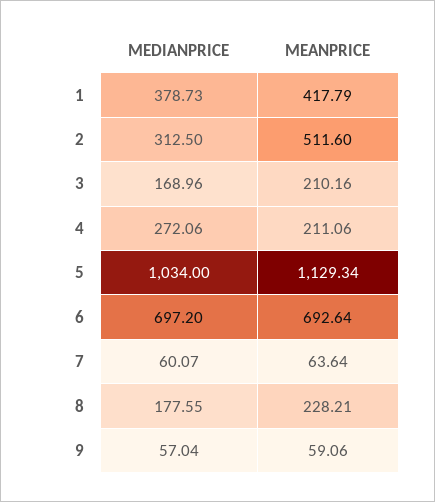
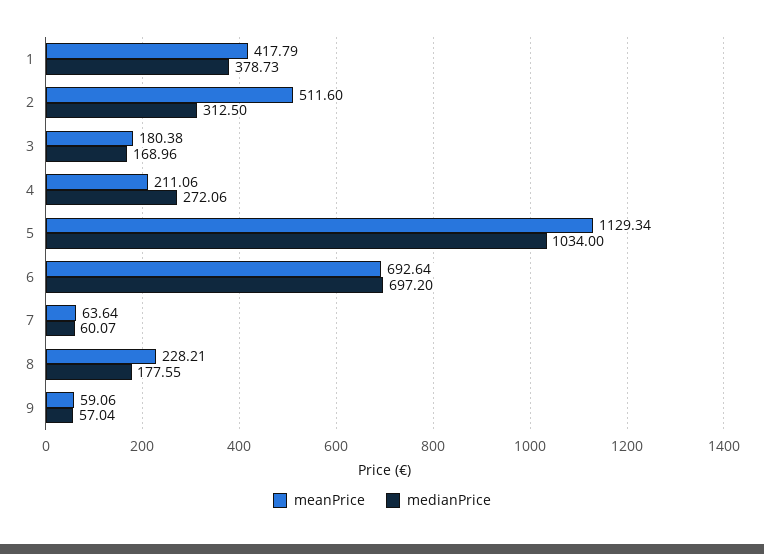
  {
    "MEDIANPRICE": {
      "1": 378.73,
      "2": 312.5,
      "3": 168.96,
      "4": 272.06,
      "5": 1034,
      "6": 697.2,
      "7": 60.07,
      "8": 177.55,
      "9": 57.04
    },
    "MEANPRICE": {
      "1": 417.79,
      "2": 511.6,
-     "3": 210.16,
+     "3": 180.38,
      "4": 211.06,
      "5": 1129.34,
      "6": 692.64,
      "7": 63.64,
      "8": 228.21,
      "9": 59.06
    }
  }

